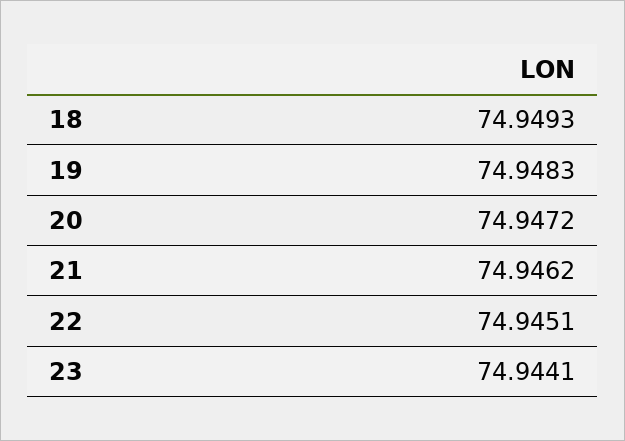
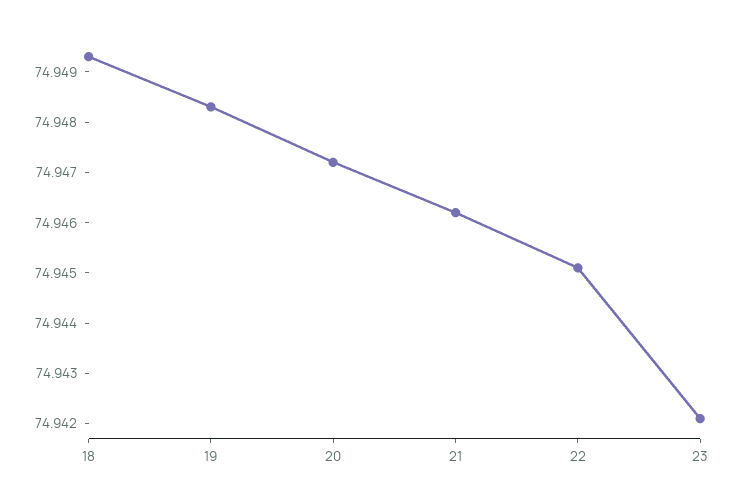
  {
    "18": 74.9493,
    "19": 74.9483,
    "20": 74.9472,
    "21": 74.9462,
    "22": 74.9451,
-   "23": 74.9441
+   "23": 74.942
  }

